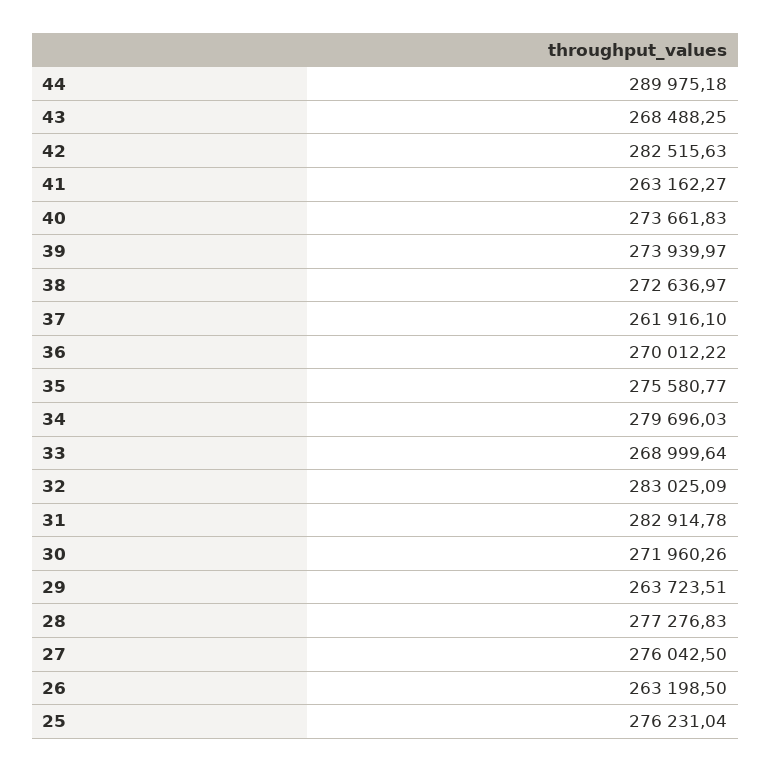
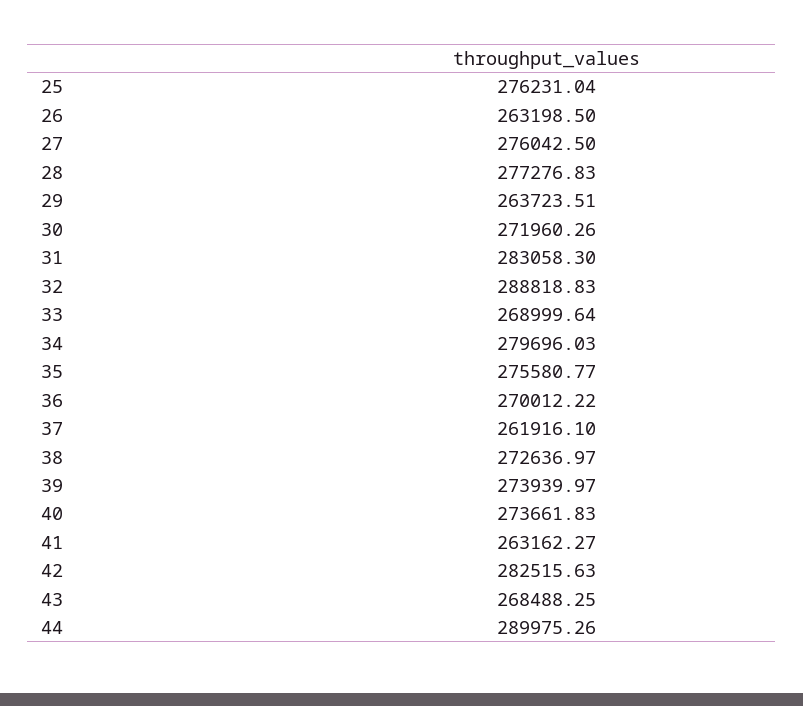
  {
-   "44": 289975.18,
+   "44": 289975.26,
    "43": 268488.25,
    "42": 282515.63,
    "41": 263162.27,
    "40": 273661.83,
    "39": 273939.97,
    "38": 272636.97,
    "37": 261916.1,
    "36": 270012.22,
    "35": 275580.77,
    "34": 279696.03,
    "33": 268999.64,
-   "32": 283025.09,
+   "32": 288818.83,
-   "31": 282914.78,
+   "31": 283058.3,
    "30": 271960.26,
    "29": 263723.51,
    "28": 277276.83,
    "27": 276042.5,
    "26": 263198.5,
    "25": 276231.04
  }

